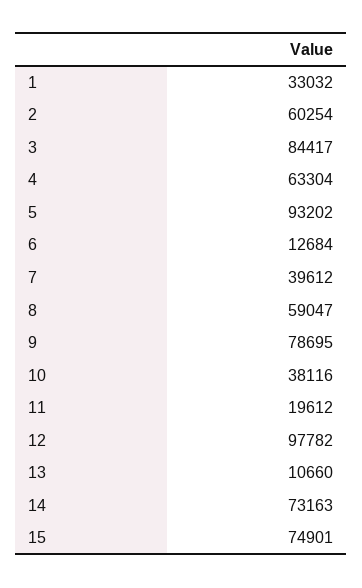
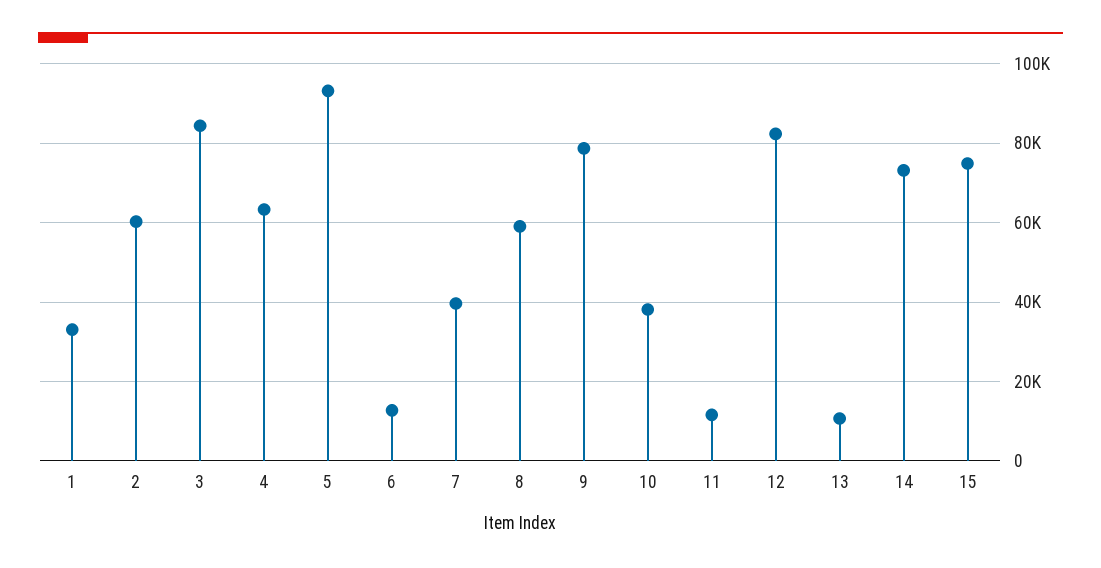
  {
    "1": 33032,
    "2": 60254,
    "3": 84417,
    "4": 63304,
    "5": 93202,
    "6": 12684,
    "7": 39612,
    "8": 59047,
    "9": 78695,
    "10": 38116,
-   "11": 19612,
+   "11": 12000,
-   "12": 97782,
+   "12": 82000,
    "13": 10660,
    "14": 73163,
    "15": 74901
  }

